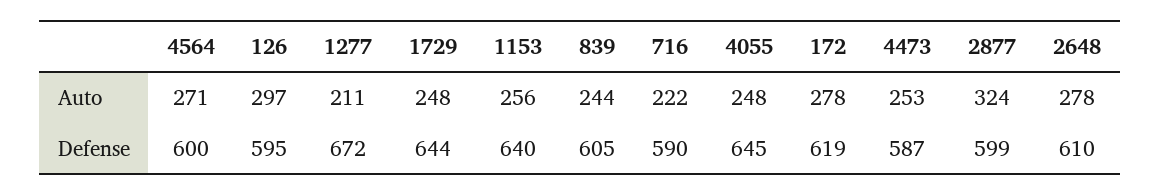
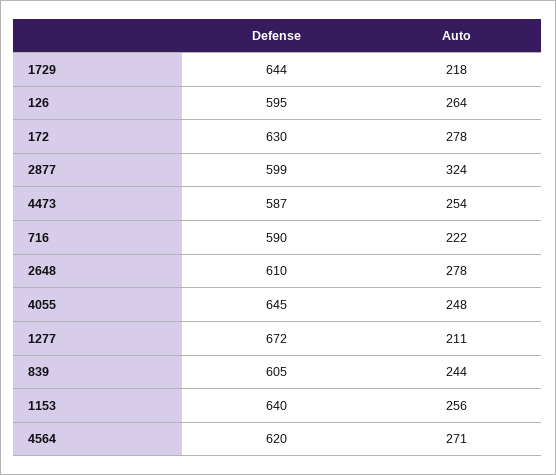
  {
    "4564": {
      "Auto": 271,
-     "Defense": 600
+     "Defense": 620
    },
    "126": {
-     "Auto": 297,
+     "Auto": 264,
      "Defense": 595
    },
    "1277": {
      "Auto": 211,
      "Defense": 672
    },
    "1729": {
-     "Auto": 248,
+     "Auto": 218,
      "Defense": 644
    },
    "1153": {
      "Auto": 256,
      "Defense": 640
    },
    "839": {
      "Auto": 244,
      "Defense": 605
    },
    "716": {
      "Auto": 222,
      "Defense": 590
    },
    "4055": {
      "Auto": 248,
      "Defense": 645
    },
    "172": {
      "Auto": 278,
-     "Defense": 619
+     "Defense": 630
    },
    "4473": {
-     "Auto": 253,
+     "Auto": 254,
      "Defense": 587
    },
    "2877": {
      "Auto": 324,
      "Defense": 599
    },
    "2648": {
      "Auto": 278,
      "Defense": 610
    }
  }

